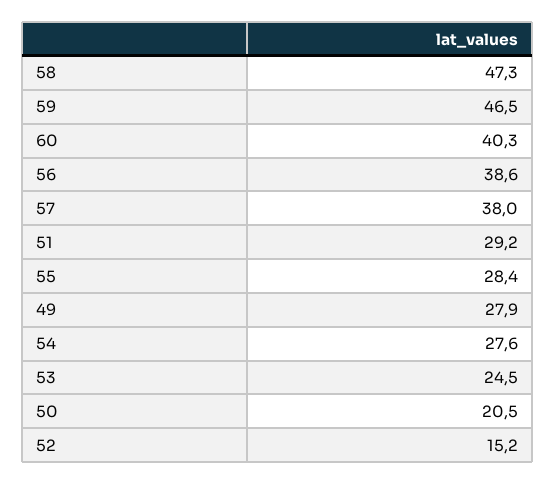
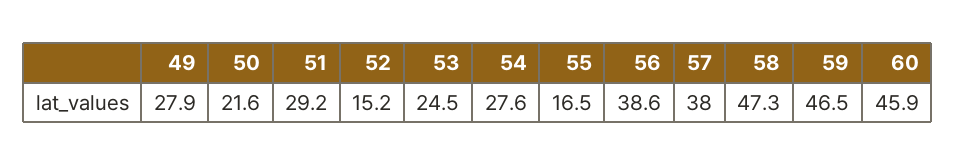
  {
    "58": 47.3,
    "59": 46.5,
-   "60": 40.3,
+   "60": 45.9,
    "56": 38.6,
    "57": 38,
    "51": 29.2,
-   "55": 28.4,
+   "55": 16.5,
    "49": 27.9,
    "54": 27.6,
    "53": 24.5,
-   "50": 20.5,
+   "50": 21.6,
    "52": 15.2
  }

